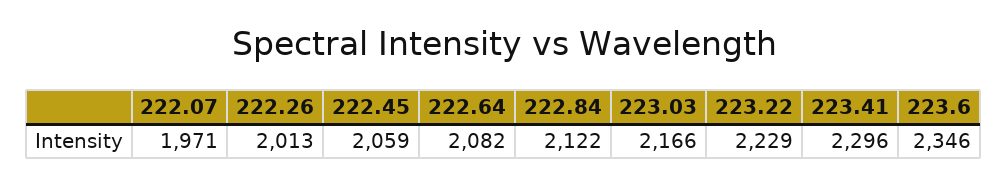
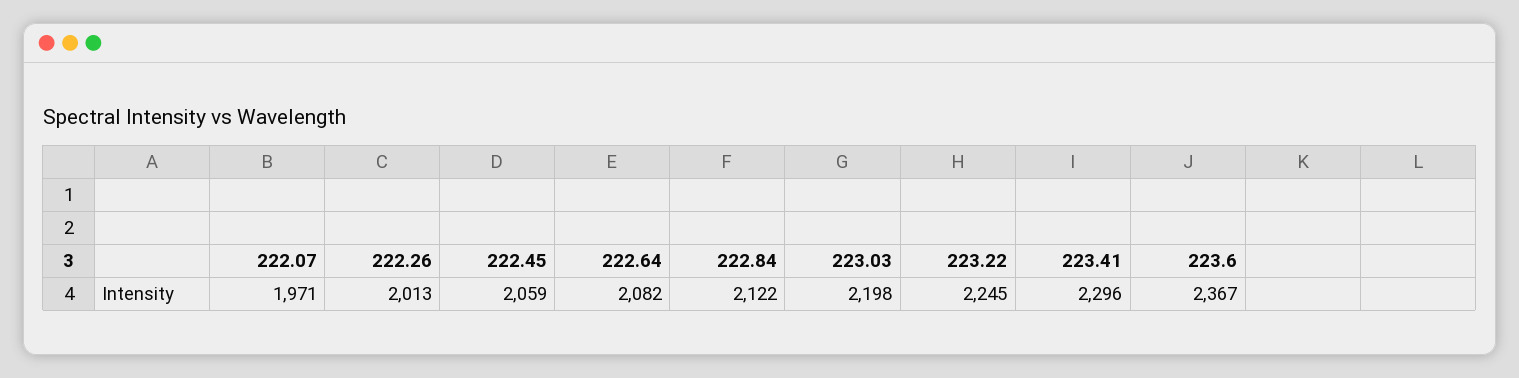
  {
    "222.07": 1971,
    "222.26": 2013,
    "222.45": 2059,
    "222.64": 2082,
    "222.84": 2122,
-   "223.03": 2166,
+   "223.03": 2198,
-   "223.22": 2229,
+   "223.22": 2245,
    "223.41": 2296,
-   "223.6": 2346
+   "223.6": 2367
  }

